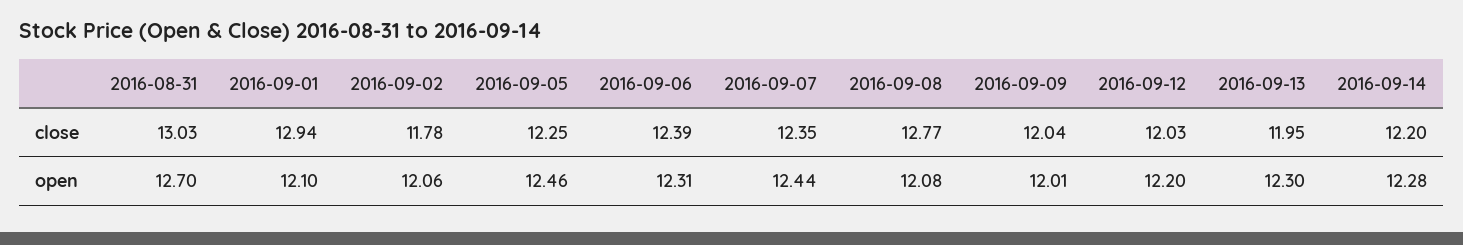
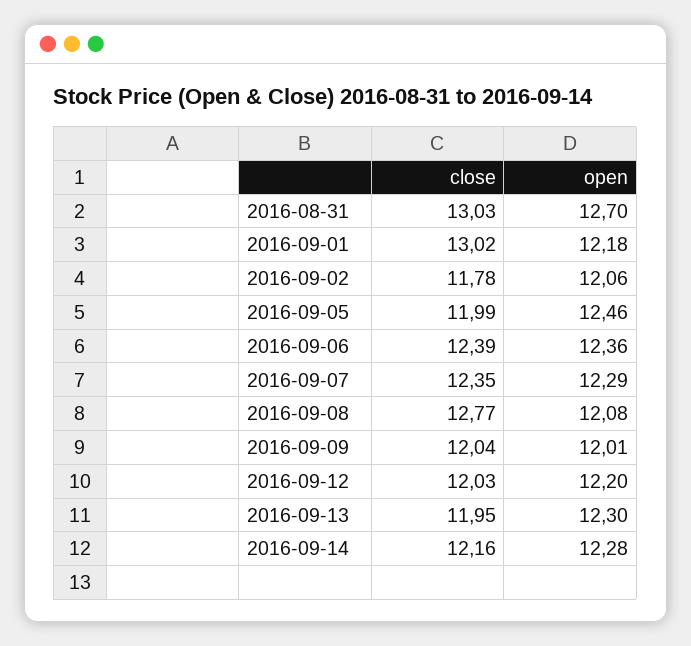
  {
    "2016-08-31": {
      "close": 13.03,
      "open": 12.7
    },
    "2016-09-01": {
-     "close": 12.94,
+     "close": 13.02,
-     "open": 12.1
+     "open": 12.18
    },
    "2016-09-02": {
      "close": 11.78,
      "open": 12.06
    },
    "2016-09-05": {
-     "close": 12.25,
+     "close": 11.99,
      "open": 12.46
    },
    "2016-09-06": {
      "close": 12.39,
-     "open": 12.31
+     "open": 12.36
    },
    "2016-09-07": {
      "close": 12.35,
-     "open": 12.44
+     "open": 12.29
    },
    "2016-09-08": {
      "close": 12.77,
      "open": 12.08
    },
    "2016-09-09": {
      "close": 12.04,
      "open": 12.01
    },
    "2016-09-12": {
      "close": 12.03,
      "open": 12.2
    },
    "2016-09-13": {
      "close": 11.95,
      "open": 12.3
    },
    "2016-09-14": {
-     "close": 12.2,
+     "close": 12.16,
      "open": 12.28
    }
  }

